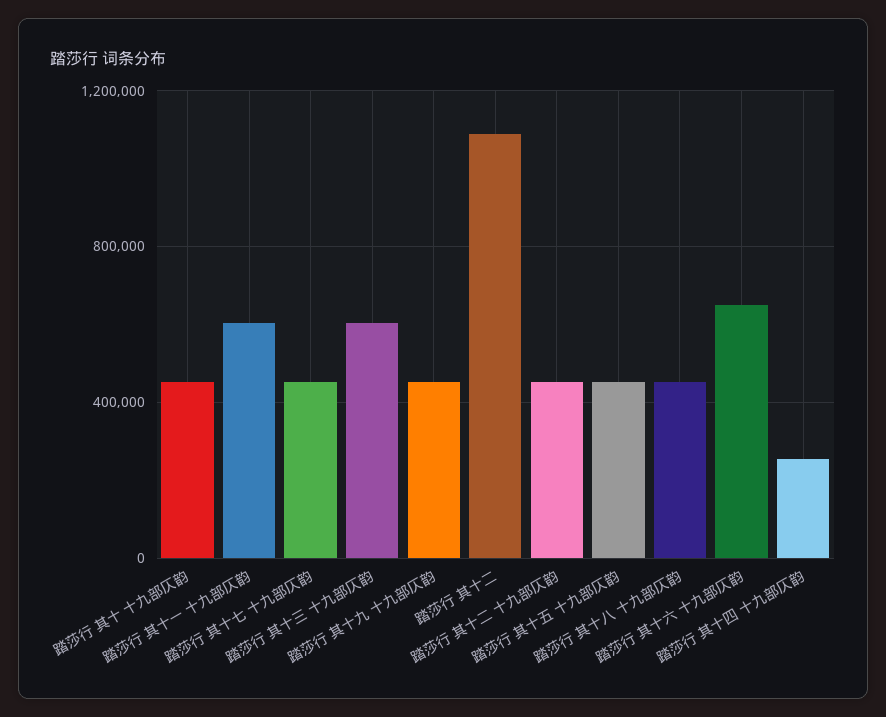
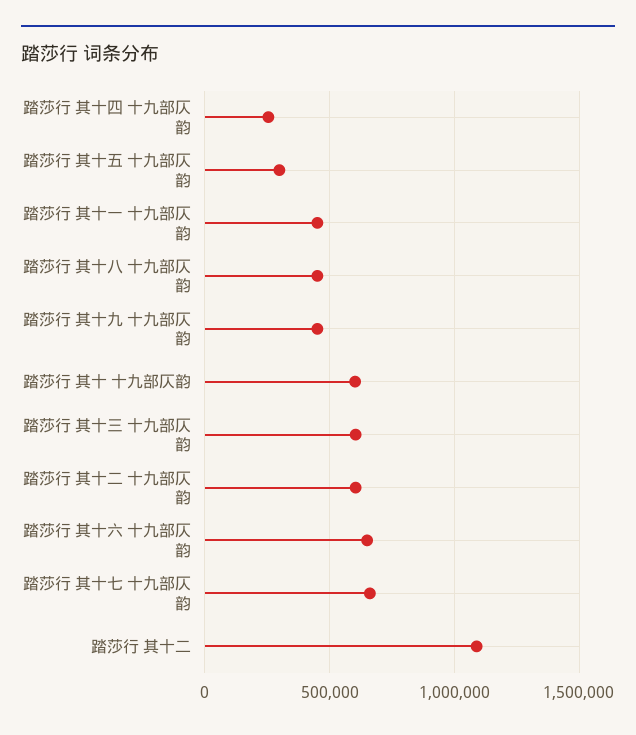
  {
-   "踏莎行 其十 十九部仄韵": 450000,
+   "踏莎行 其十 十九部仄韵": 600000,
-   "踏莎行 其十一 十九部仄韵": 600000,
+   "踏莎行 其十一 十九部仄韵": 450000,
-   "踏莎行 其十七 十九部仄韵": 450000,
+   "踏莎行 其十七 十九部仄韵": 650000,
    "踏莎行 其十三 十九部仄韵": 600000,
    "踏莎行 其十九 十九部仄韵": 450000,
    "踏莎行 其十二": 1100000,
-   "踏莎行 其十二 十九部仄韵": 450000,
+   "踏莎行 其十二 十九部仄韵": 600000,
-   "踏莎行 其十五 十九部仄韵": 450000,
+   "踏莎行 其十五 十九部仄韵": 300000,
    "踏莎行 其十八 十九部仄韵": 450000,
    "踏莎行 其十六 十九部仄韵": 650000,
    "踏莎行 其十四 十九部仄韵": 250000
  }

